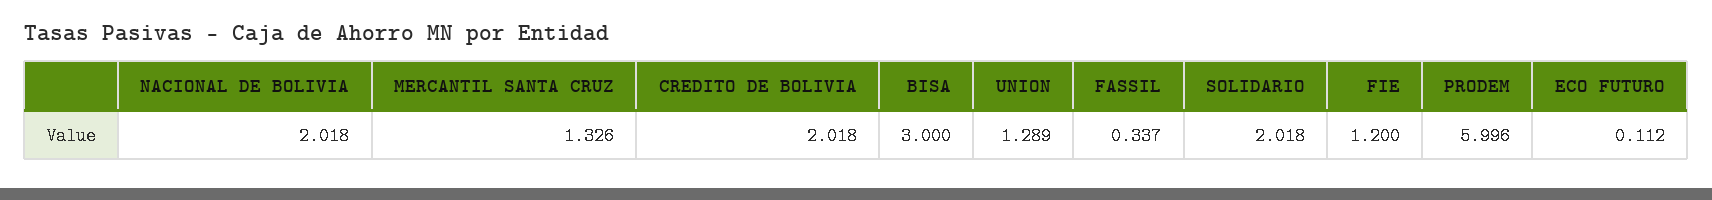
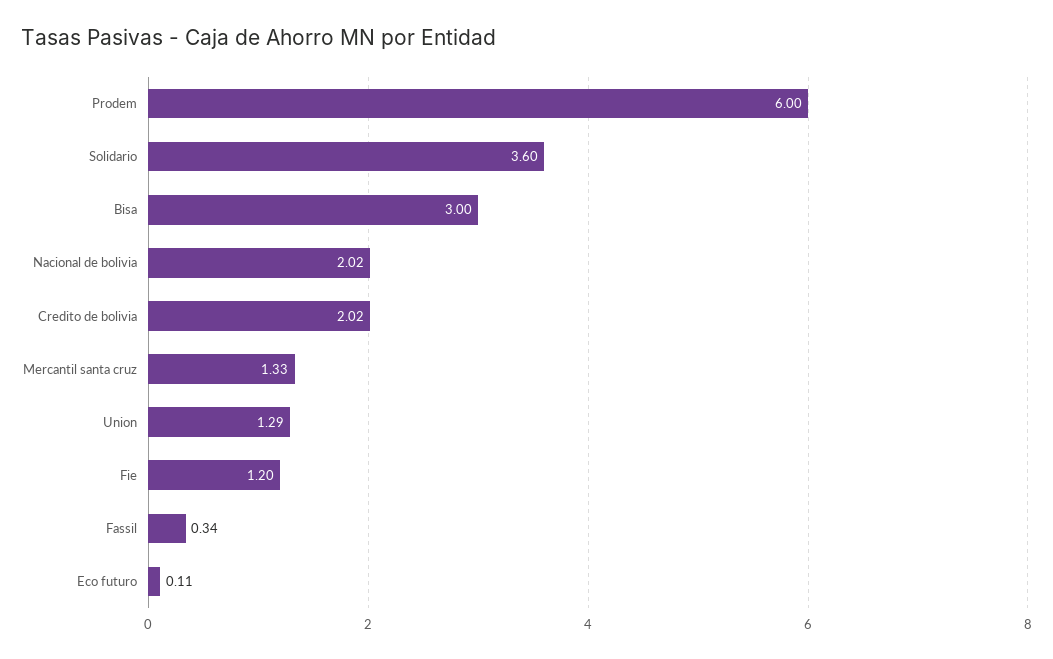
  {
    "NACIONAL DE BOLIVIA": 2.018,
    "MERCANTIL SANTA CRUZ": 1.326,
    "CREDITO DE BOLIVIA": 2.018,
    "BISA": 3,
    "UNION": 1.289,
    "FASSIL": 0.337,
-   "SOLIDARIO": 2.018,
+   "SOLIDARIO": 3.6,
    "FIE": 1.2,
    "PRODEM": 5.996,
    "ECO FUTURO": 0.112
  }

